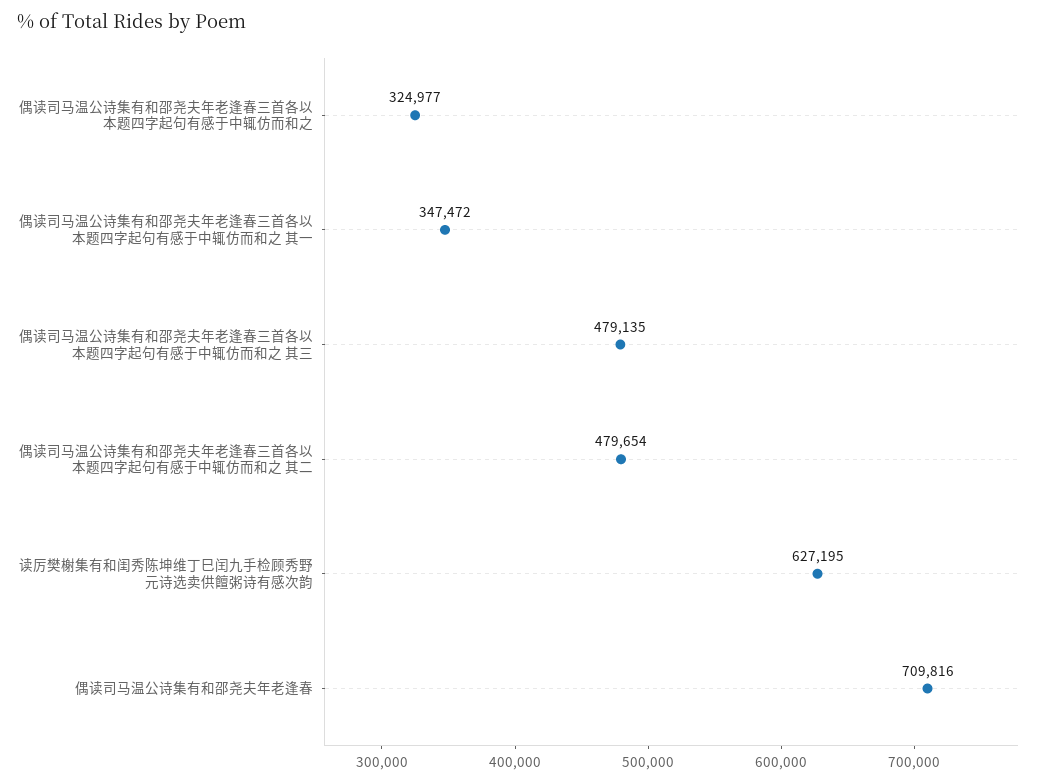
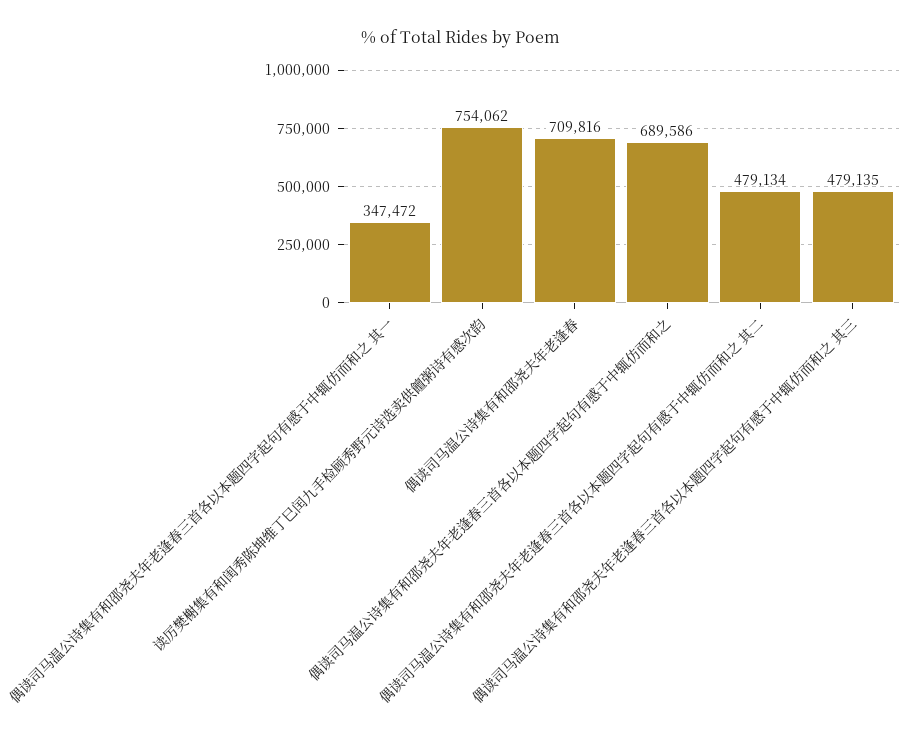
  {
-   "偶读司马温公诗集有和邵尧夫年老逢春三首各以本题四字起句有感于中辄仿而和之": 324977,
+   "偶读司马温公诗集有和邵尧夫年老逢春三首各以本题四字起句有感于中辄仿而和之": 689586,
    "偶读司马温公诗集有和邵尧夫年老逢春三首各以本题四字起句有感于中辄仿而和之 其一": 347472,
    "偶读司马温公诗集有和邵尧夫年老逢春三首各以本题四字起句有感于中辄仿而和之 其三": 479135,
-   "偶读司马温公诗集有和邵尧夫年老逢春三首各以本题四字起句有感于中辄仿而和之 其二": 479654,
+   "偶读司马温公诗集有和邵尧夫年老逢春三首各以本题四字起句有感于中辄仿而和之 其二": 479134,
-   "读厉樊榭集有和闺秀陈坤维丁巳闰九手检顾秀野元诗选卖供饘粥诗有感次韵": 627195,
+   "读厉樊榭集有和闺秀陈坤维丁巳闰九手检顾秀野元诗选卖供饘粥诗有感次韵": 754062,
    "偶读司马温公诗集有和邵尧夫年老逢春": 709816
  }

